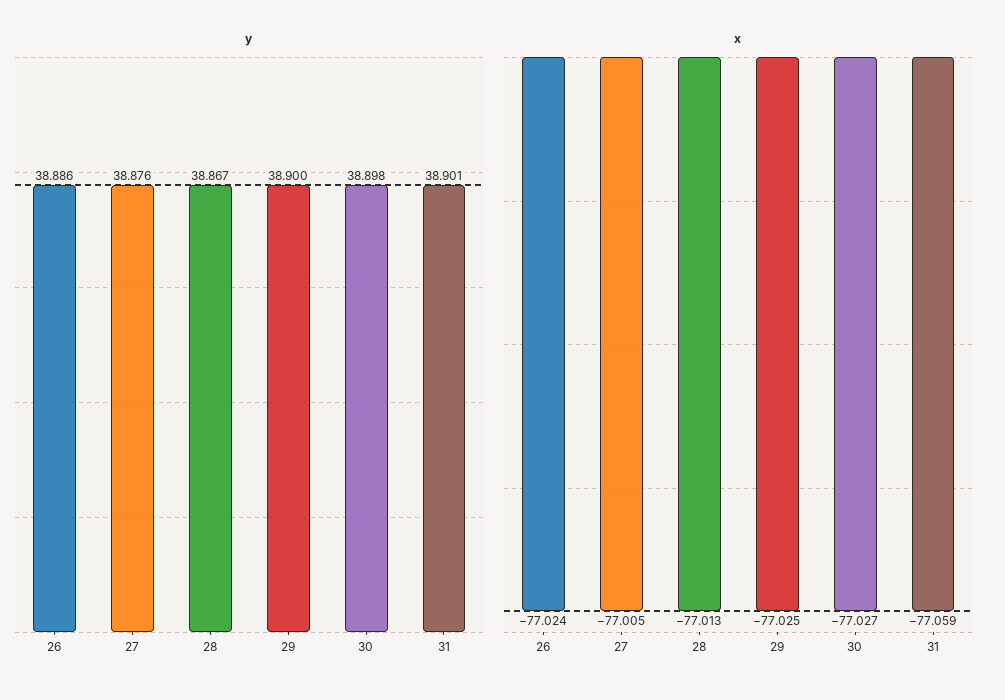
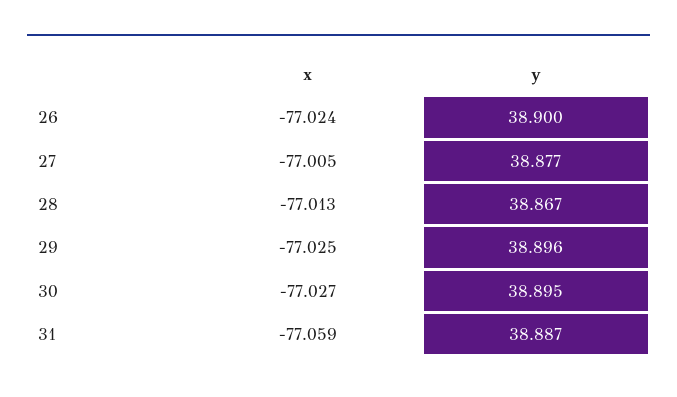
  {
    "y": {
-     "26": 38.886,
+     "26": 38.9,
-     "27": 38.876,
+     "27": 38.877,
      "28": 38.867,
-     "29": 38.9,
+     "29": 38.896,
-     "30": 38.898,
+     "30": 38.895,
-     "31": 38.901
+     "31": 38.887
    },
    "x": {
      "26": -77.024,
      "27": -77.005,
      "28": -77.013,
      "29": -77.025,
      "30": -77.027,
      "31": -77.059
    }
  }

